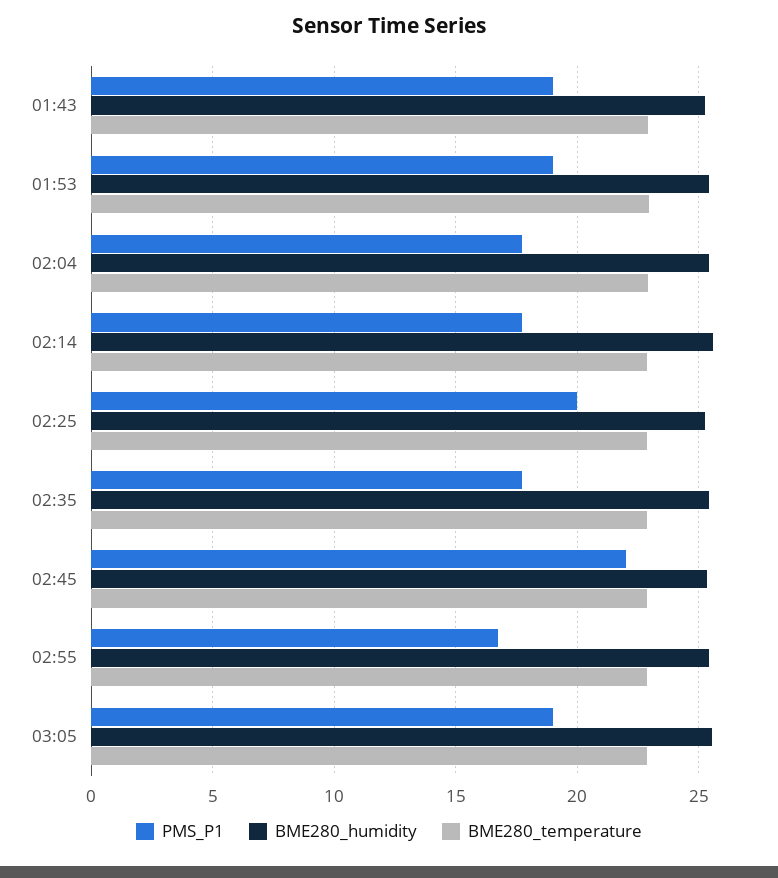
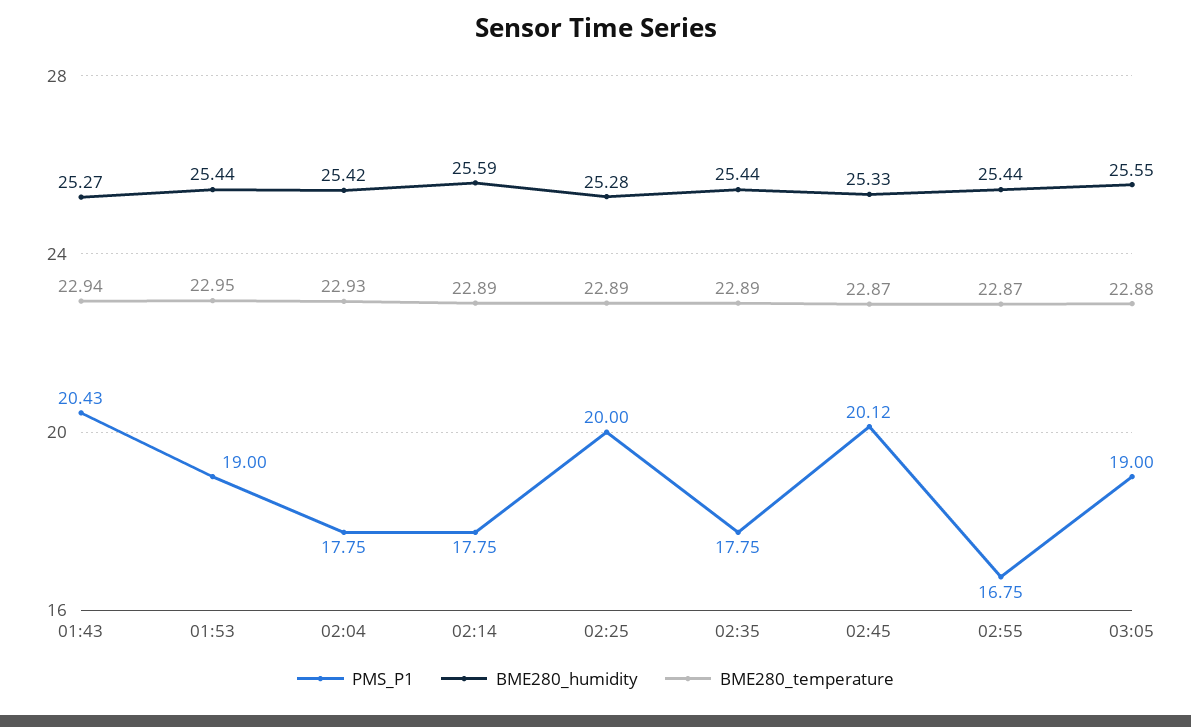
  {
    "PMS_P1": {
-     "01:43": 19,
+     "01:43": 20.43,
      "01:53": 19,
      "02:04": 17.75,
      "02:14": 17.75,
      "02:25": 20,
      "02:35": 17.75,
-     "02:45": 22,
+     "02:45": 20.12,
      "02:55": 16.75,
      "03:05": 19
    },
    "BME280_humidity": {
      "01:43": 25.27,
      "01:53": 25.44,
      "02:04": 25.42,
      "02:14": 25.59,
      "02:25": 25.28,
      "02:35": 25.44,
      "02:45": 25.33,
      "02:55": 25.44,
      "03:05": 25.55
    },
    "BME280_temperature": {
      "01:43": 22.94,
      "01:53": 22.95,
      "02:04": 22.93,
      "02:14": 22.89,
      "02:25": 22.89,
      "02:35": 22.89,
      "02:45": 22.87,
      "02:55": 22.87,
      "03:05": 22.88
    }
  }

